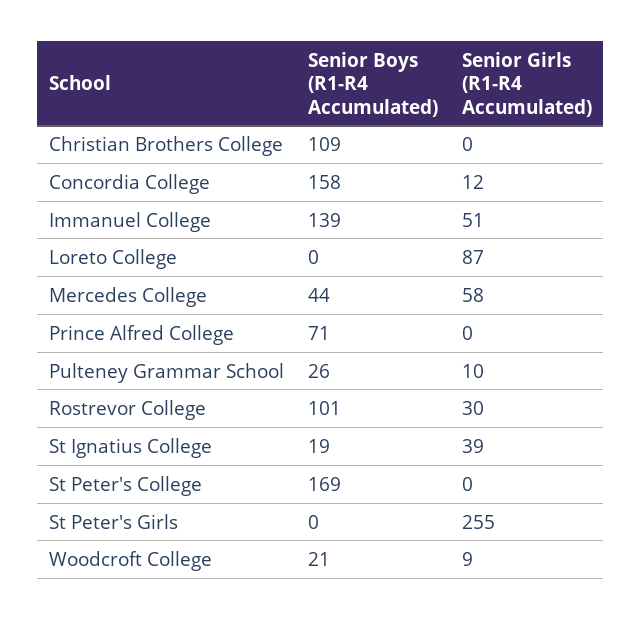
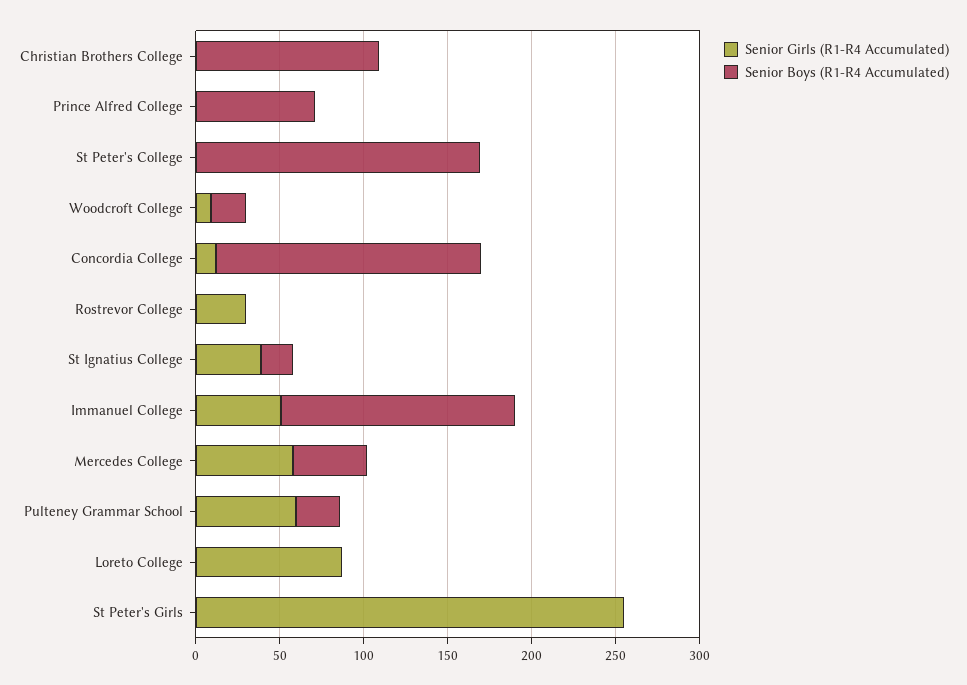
  {
    "Senior Boys (R1-R4 Accumulated)": {
      "Christian Brothers College": 109,
      "Concordia College": 158,
      "Immanuel College": 139,
      "Loreto College": 0,
      "Mercedes College": 44,
      "Prince Alfred College": 71,
      "Pulteney Grammar School": 26,
-     "Rostrevor College": 101,
+     "Rostrevor College": 0,
      "St Ignatius College": 19,
      "St Peter's College": 169,
      "St Peter's Girls": 0,
      "Woodcroft College": 21
    },
    "Senior Girls (R1-R4 Accumulated)": {
      "Christian Brothers College": 0,
      "Concordia College": 12,
      "Immanuel College": 51,
      "Loreto College": 87,
      "Mercedes College": 58,
      "Prince Alfred College": 0,
-     "Pulteney Grammar School": 10,
+     "Pulteney Grammar School": 60,
      "Rostrevor College": 30,
      "St Ignatius College": 39,
      "St Peter's College": 0,
      "St Peter's Girls": 255,
      "Woodcroft College": 9
    }
  }

